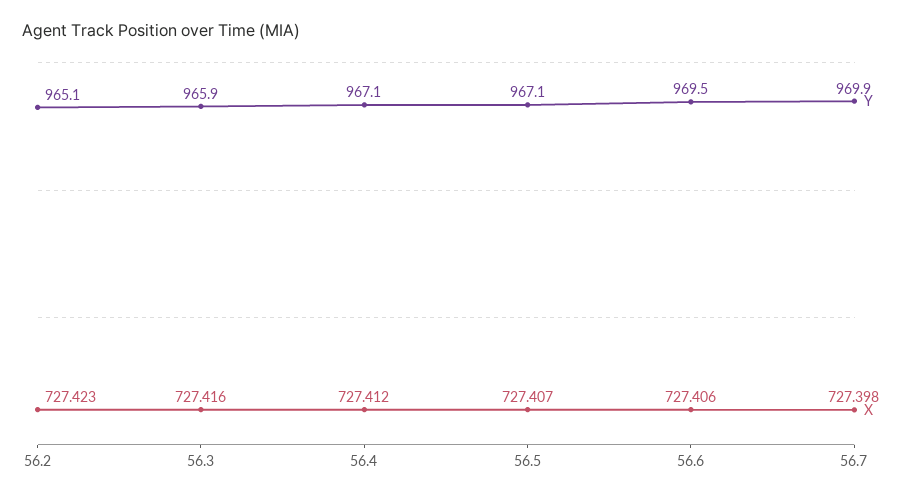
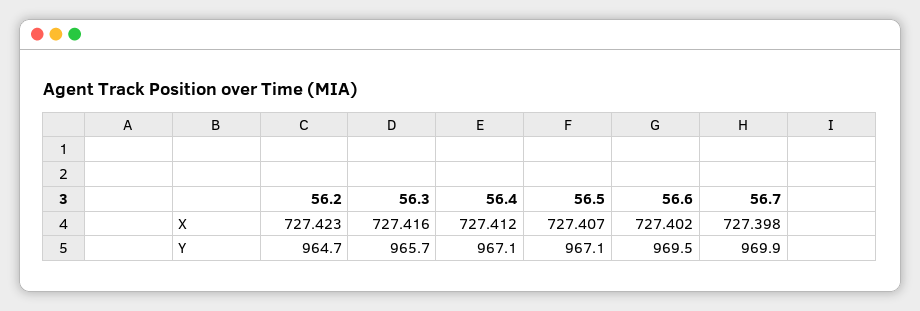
  {
    "Y": {
-     "56.2": 965.1,
+     "56.2": 964.7,
-     "56.3": 965.9,
+     "56.3": 965.7,
      "56.4": 967.1,
      "56.5": 967.1,
      "56.6": 969.5,
      "56.7": 969.9
    },
    "X": {
      "56.2": 727.423,
      "56.3": 727.416,
      "56.4": 727.412,
      "56.5": 727.407,
-     "56.6": 727.406,
+     "56.6": 727.402,
      "56.7": 727.398
    }
  }

